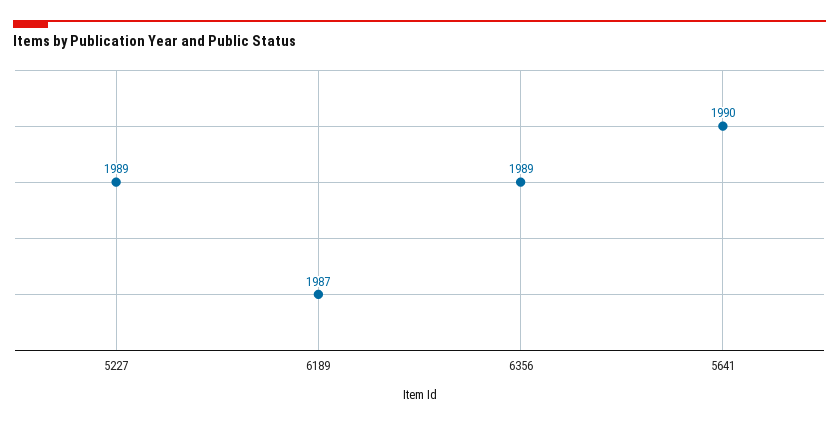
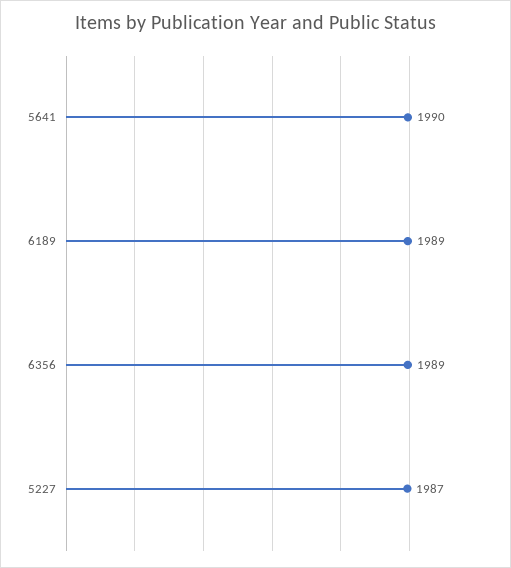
  {
-   "5227": 1989,
+   "5227": 1987,
-   "6189": 1987,
+   "6189": 1989,
    "6356": 1989,
    "5641": 1990
  }

